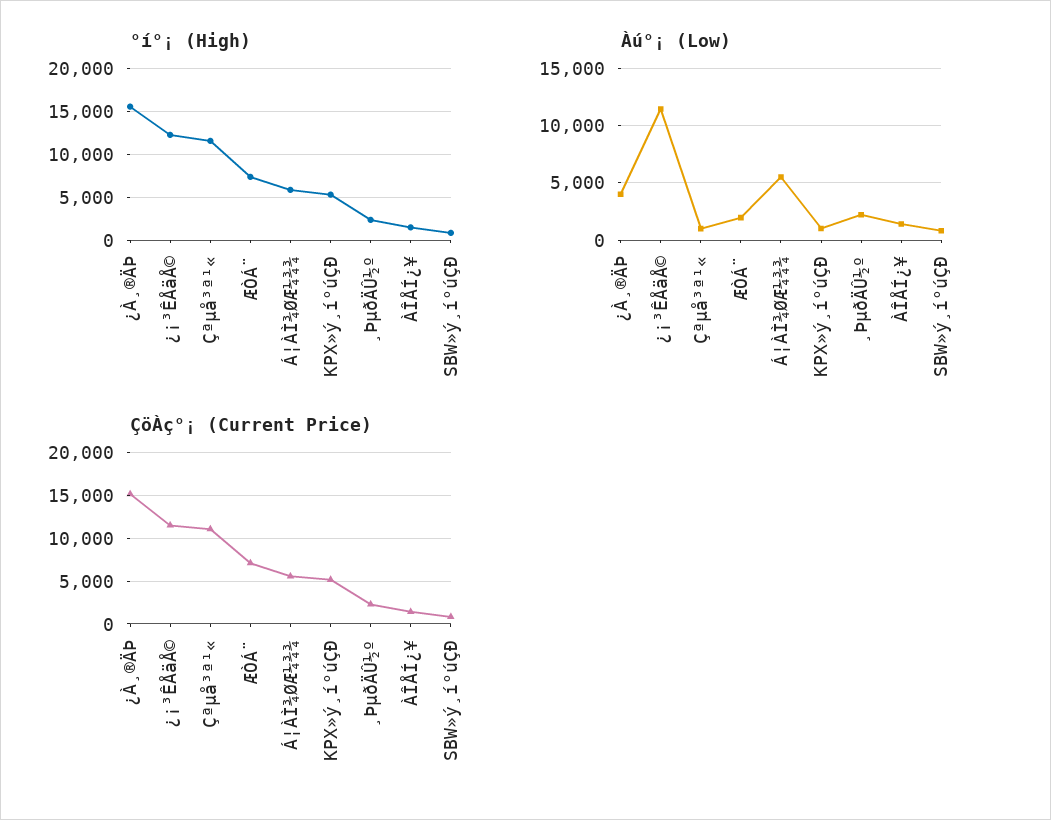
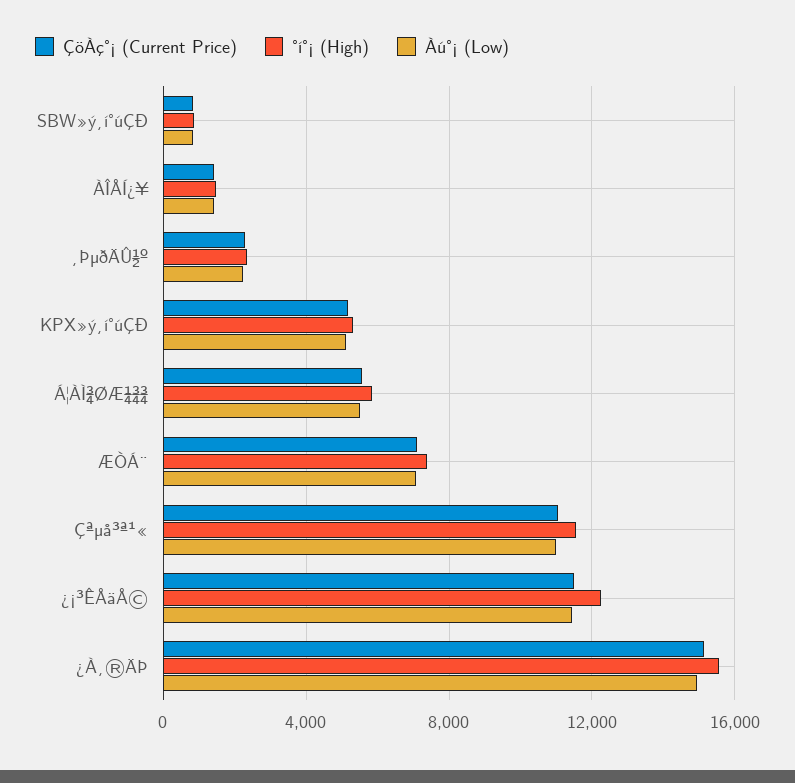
  {
    "°í°¡ (High)": {
      "¿À¸®ÄÞ": 15500,
      "¿¡³ÊÅäÅ©": 12500,
      "Çªµå³ª¹«": 11500,
      "ÆÒÁ¨": 7500,
      "Á¦ÀÌ¾ØÆ¼¾¾": 6000,
      "KPX»ý¸í°úÇÐ": 5500,
      "¸ÞµðÄÛ½º": 2500,
      "ÀÎÅÍ¿¥": 1500,
      "SBW»ý¸í°úÇÐ": 1000
    },
    "Àú°¡ (Low)": {
-     "¿À¸®ÄÞ": 4000,
+     "¿À¸®ÄÞ": 15000,
      "¿¡³ÊÅäÅ©": 11500,
-     "Çªµå³ª¹«": 1000,
+     "Çªµå³ª¹«": 11000,
-     "ÆÒÁ¨": 2000,
+     "ÆÒÁ¨": 7000,
      "Á¦ÀÌ¾ØÆ¼¾¾": 5500,
-     "KPX»ý¸í°úÇÐ": 1000,
+     "KPX»ý¸í°úÇÐ": 5000,
      "¸ÞµðÄÛ½º": 2000,
      "ÀÎÅÍ¿¥": 1500,
      "SBW»ý¸í°úÇÐ": 1000
    },
    "ÇöÀç°¡ (Current Price)": {
      "¿À¸®ÄÞ": 15000,
      "¿¡³ÊÅäÅ©": 11500,
      "Çªµå³ª¹«": 11000,
      "ÆÒÁ¨": 7000,
      "Á¦ÀÌ¾ØÆ¼¾¾": 5500,
      "KPX»ý¸í°úÇÐ": 5000,
      "¸ÞµðÄÛ½º": 2500,
      "ÀÎÅÍ¿¥": 1500,
      "SBW»ý¸í°úÇÐ": 1000
    }
  }

